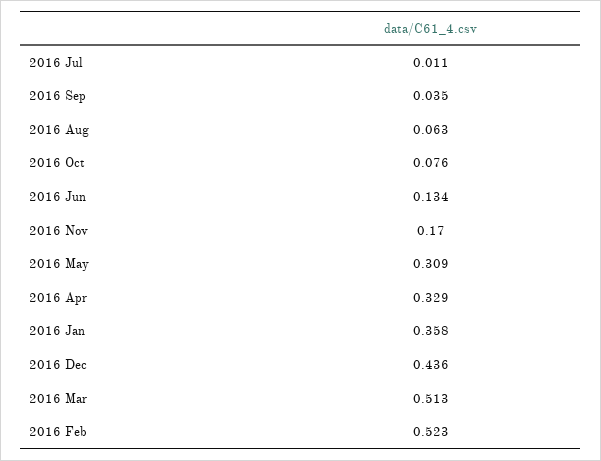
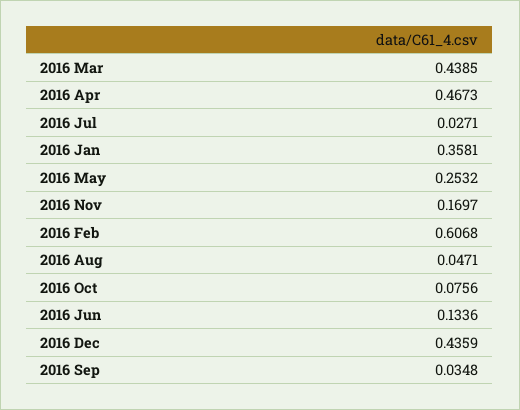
  {
-   "2016 Jul": 0.011,
+   "2016 Jul": 0.0271,
    "2016 Sep": 0.0348,
-   "2016 Aug": 0.063,
+   "2016 Aug": 0.0471,
    "2016 Oct": 0.0756,
    "2016 Jun": 0.1336,
    "2016 Nov": 0.1697,
-   "2016 May": 0.309,
+   "2016 May": 0.2532,
-   "2016 Apr": 0.329,
+   "2016 Apr": 0.4673,
    "2016 Jan": 0.3581,
    "2016 Dec": 0.4359,
-   "2016 Mar": 0.513,
+   "2016 Mar": 0.4385,
-   "2016 Feb": 0.523
+   "2016 Feb": 0.6068
  }

